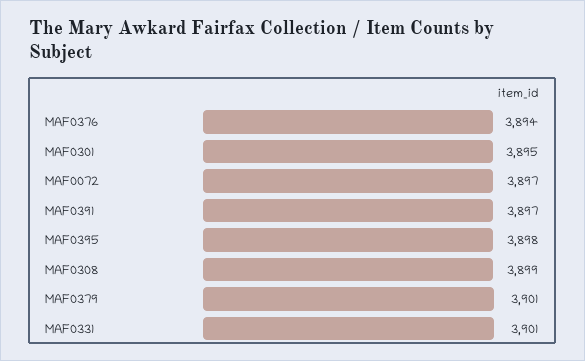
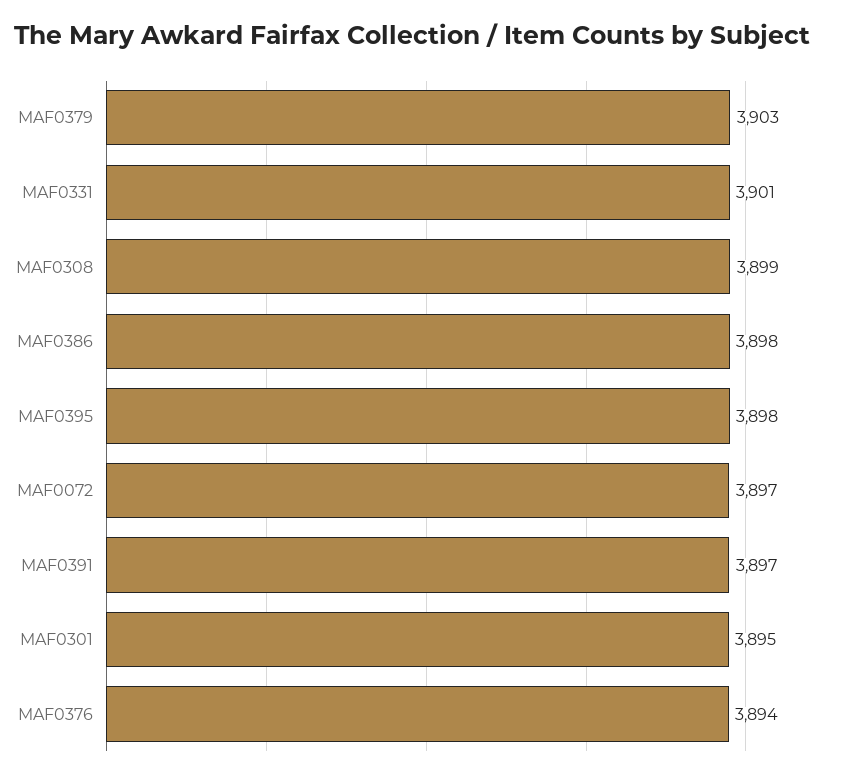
  {
    "MAF0376": 3894,
    "MAF0301": 3895,
    "MAF0072": 3897,
    "MAF0391": 3897,
    "MAF0395": 3898,
    "MAF0308": 3899,
-   "MAF0379": 3901,
+   "MAF0379": 3903,
-   "MAF0331": 3901
+   "MAF0331": 3901,
+   "MAF0386": 3898
  }

